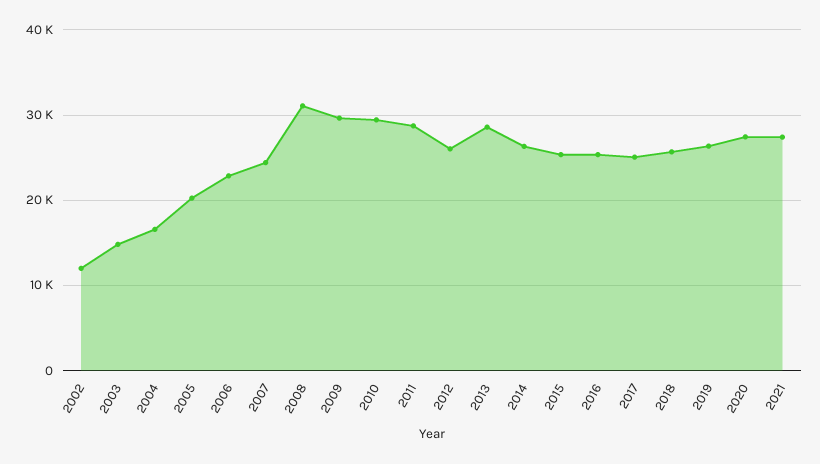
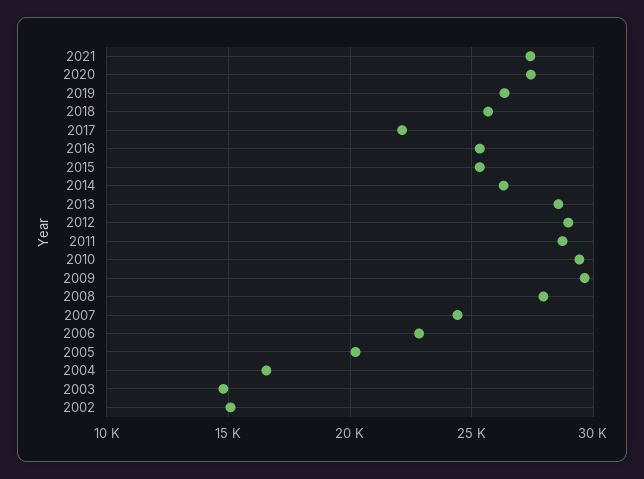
  {
-   "2002": 12000,
+   "2002": 15000,
    "2003": 15000,
    "2004": 16500,
    "2005": 20000,
    "2006": 23000,
    "2007": 24500,
-   "2008": 31000,
+   "2008": 28000,
    "2009": 29500,
    "2010": 29500,
    "2011": 28500,
-   "2012": 26000,
+   "2012": 29000,
    "2013": 28500,
    "2014": 26500,
    "2015": 25500,
    "2016": 25500,
-   "2017": 25000,
+   "2017": 22000,
    "2018": 25500,
    "2019": 26500,
    "2020": 27500,
    "2021": 27500
  }

